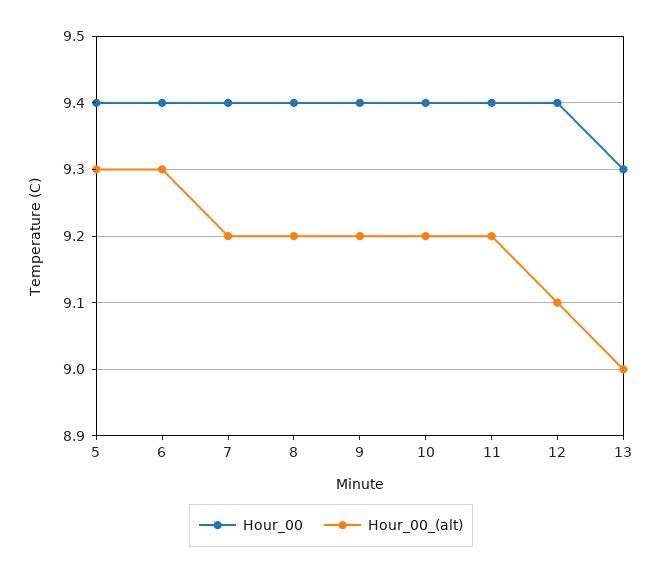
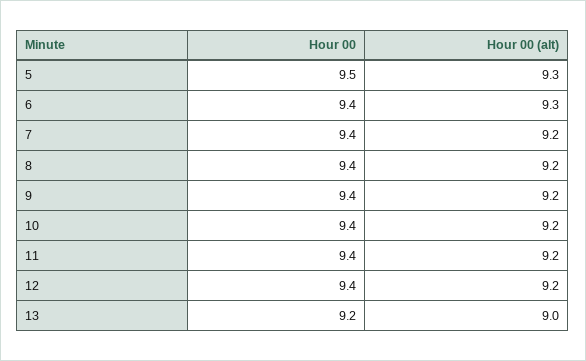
  {
    "Hour_00": {
-     "5": 9.4,
+     "5": 9.5,
      "6": 9.4,
      "7": 9.4,
      "8": 9.4,
      "9": 9.4,
      "10": 9.4,
      "11": 9.4,
      "12": 9.4,
-     "13": 9.3
+     "13": 9.2
    },
    "Hour_00_(alt)": {
      "5": 9.3,
      "6": 9.3,
      "7": 9.2,
      "8": 9.2,
      "9": 9.2,
      "10": 9.2,
      "11": 9.2,
-     "12": 9.1,
+     "12": 9.2,
      "13": 9
    }
  }

